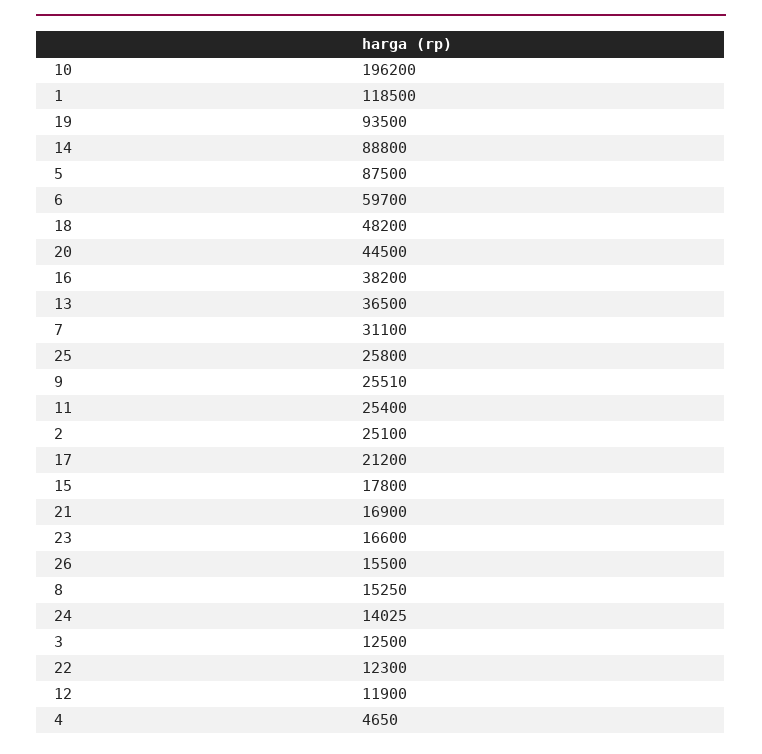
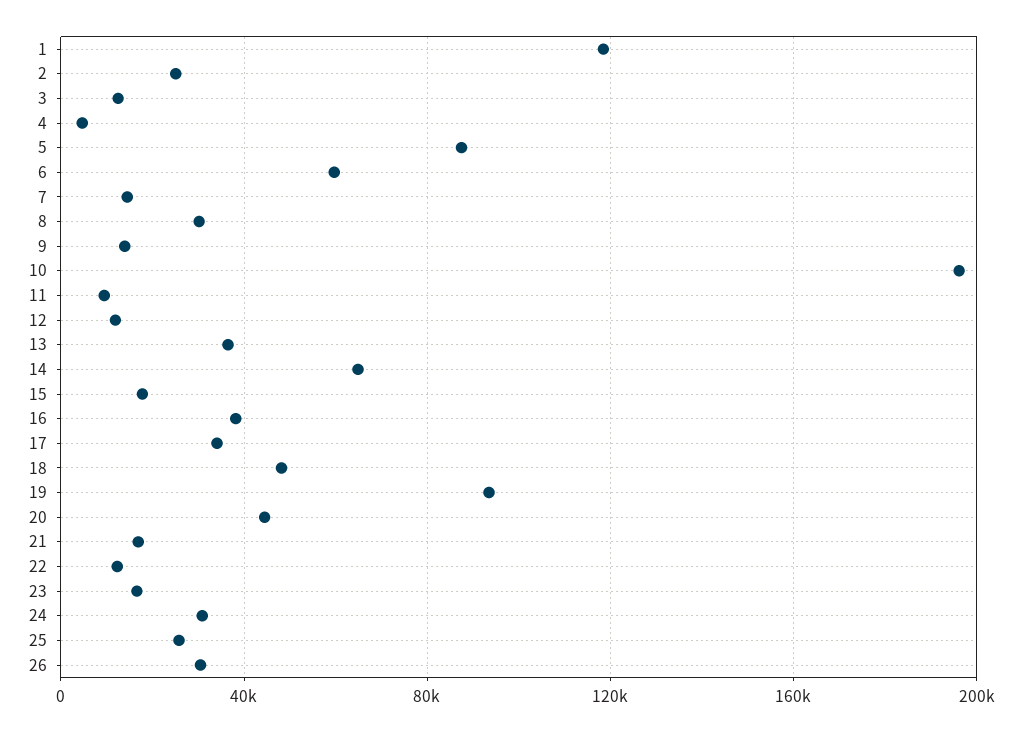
  {
    "10": 196200,
    "1": 118500,
    "19": 93500,
-   "14": 88800,
+   "14": 65000,
    "5": 87500,
    "6": 59700,
    "18": 48200,
    "20": 44500,
    "16": 38200,
    "13": 36500,
-   "7": 31100,
+   "7": 15000,
    "25": 25800,
-   "9": 25510,
+   "9": 15000,
-   "11": 25400,
+   "11": 10000,
    "2": 25100,
-   "17": 21200,
+   "17": 35000,
    "15": 17800,
    "21": 16900,
    "23": 16600,
-   "26": 15500,
+   "26": 30000,
-   "8": 15250,
+   "8": 30000,
-   "24": 14025,
+   "24": 30000,
    "3": 12500,
    "22": 12300,
    "12": 11900,
    "4": 4650
  }

